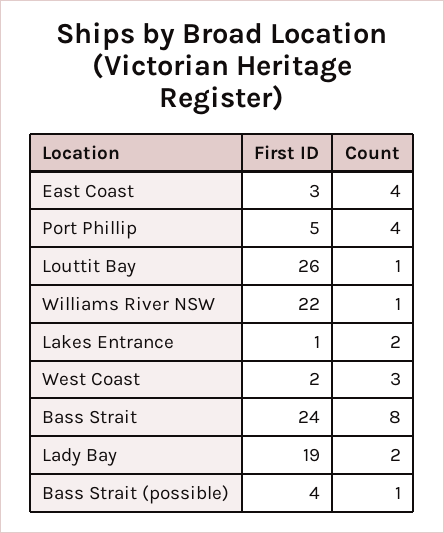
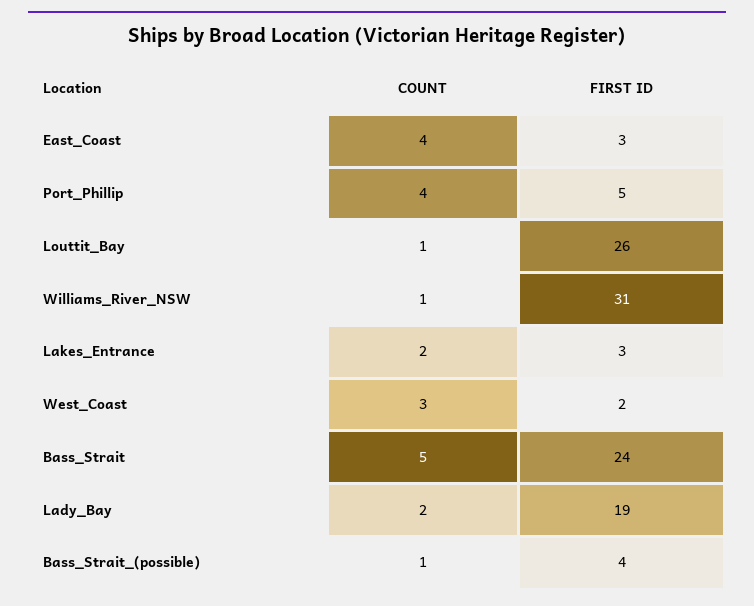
  {
    "First ID": {
      "East Coast": 3,
      "Port Phillip": 5,
      "Louttit Bay": 26,
-     "Williams River NSW": 22,
+     "Williams River NSW": 31,
-     "Lakes Entrance": 1,
+     "Lakes Entrance": 3,
      "West Coast": 2,
      "Bass Strait": 24,
      "Lady Bay": 19,
      "Bass Strait (possible)": 4
    },
    "Count": {
      "East Coast": 4,
      "Port Phillip": 4,
      "Louttit Bay": 1,
      "Williams River NSW": 1,
      "Lakes Entrance": 2,
      "West Coast": 3,
-     "Bass Strait": 8,
+     "Bass Strait": 5,
      "Lady Bay": 2,
      "Bass Strait (possible)": 1
    }
  }

